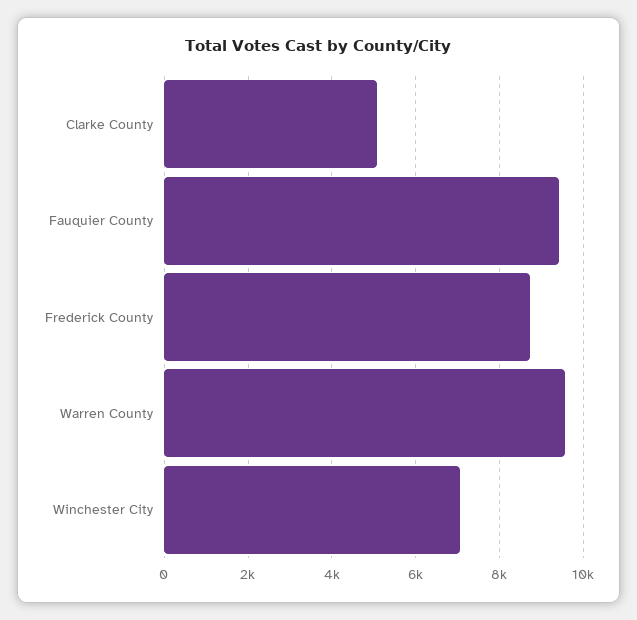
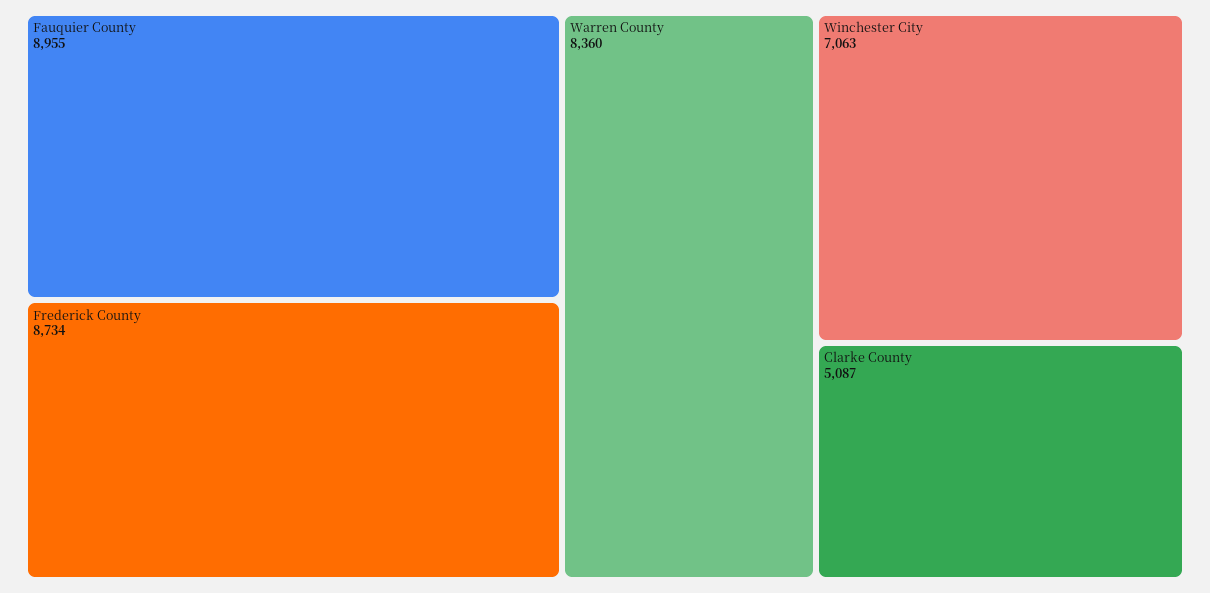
  {
    "Clarke County": 5087,
-   "Fauquier County": 9400,
+   "Fauquier County": 8955,
    "Frederick County": 8734,
-   "Warren County": 9600,
+   "Warren County": 8360,
    "Winchester City": 7063
  }

